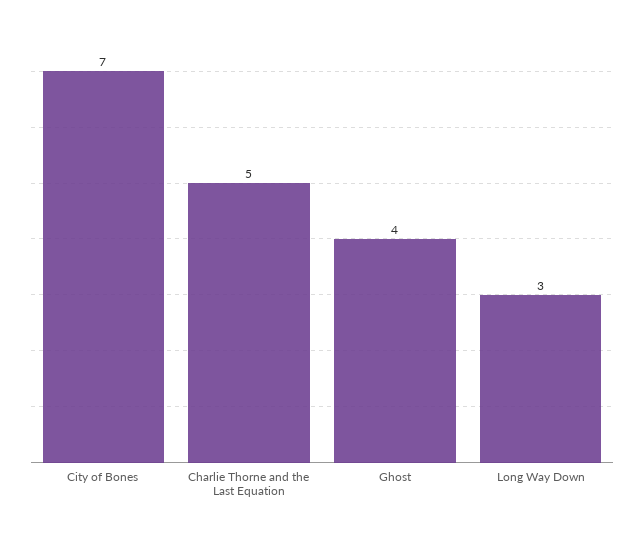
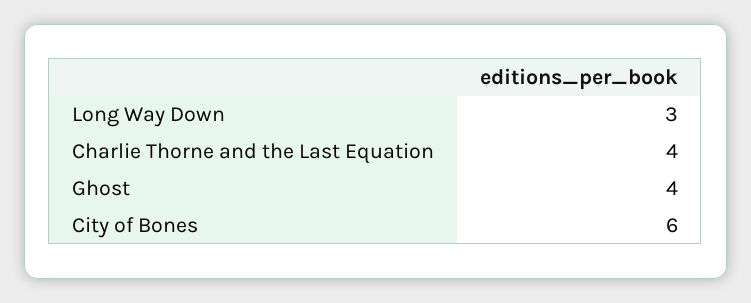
  {
-   "City of Bones": 7,
+   "City of Bones": 6,
-   "Charlie Thorne and the Last Equation": 5,
+   "Charlie Thorne and the Last Equation": 4,
    "Ghost": 4,
    "Long Way Down": 3
  }

